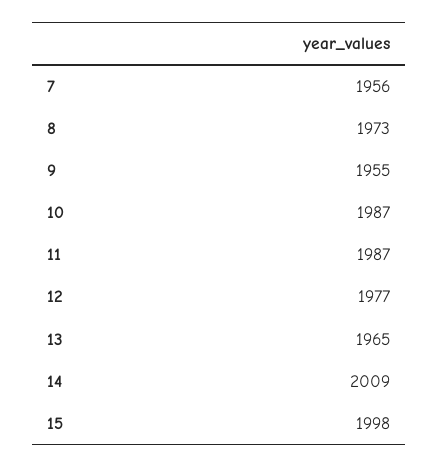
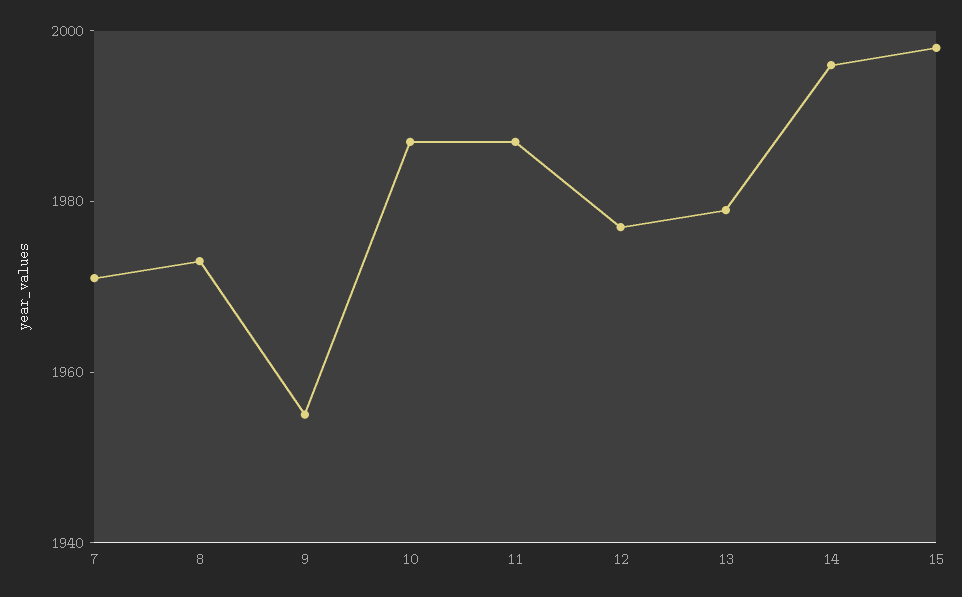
  {
-   "7": 1956,
+   "7": 1970,
    "8": 1973,
    "9": 1955,
    "10": 1987,
    "11": 1987,
    "12": 1977,
-   "13": 1965,
+   "13": 1980,
-   "14": 2009,
+   "14": 1995,
    "15": 1998
  }

